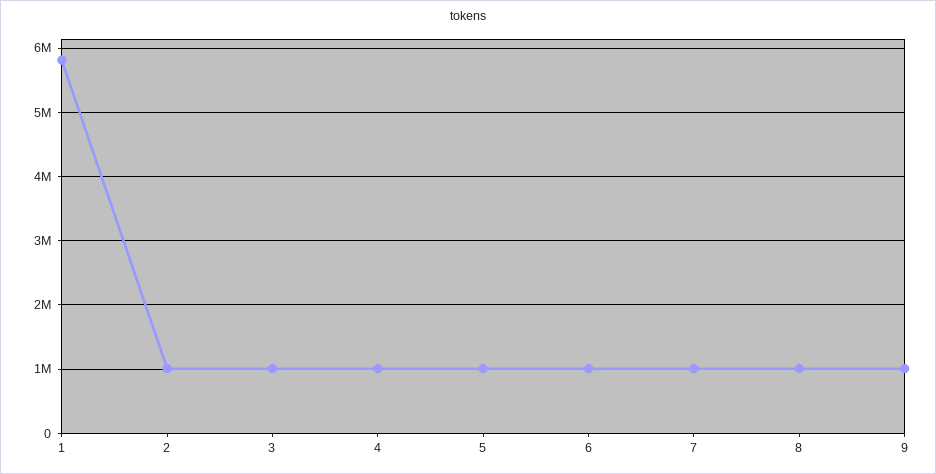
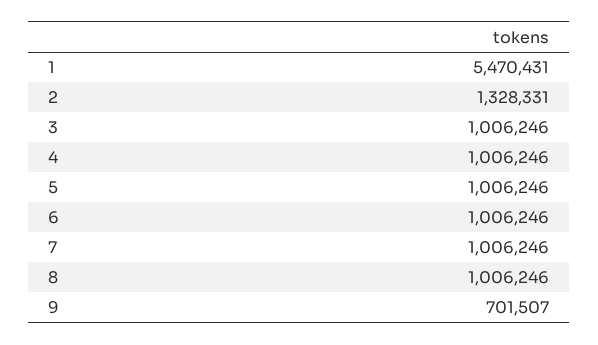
  {
-   "1": 5800000,
+   "1": 5470431,
-   "2": 1000000,
+   "2": 1328331,
    "3": 1006246,
    "4": 1006246,
    "5": 1006246,
    "6": 1006246,
    "7": 1006246,
    "8": 1006246,
-   "9": 1000000
+   "9": 701507
  }

